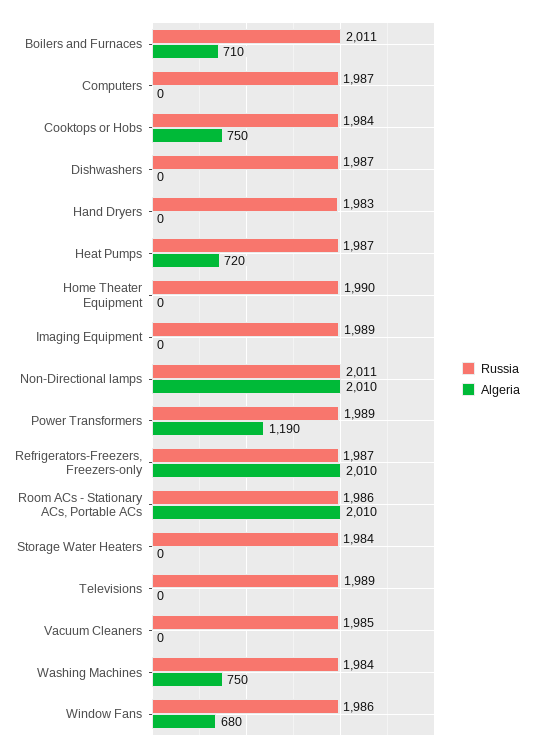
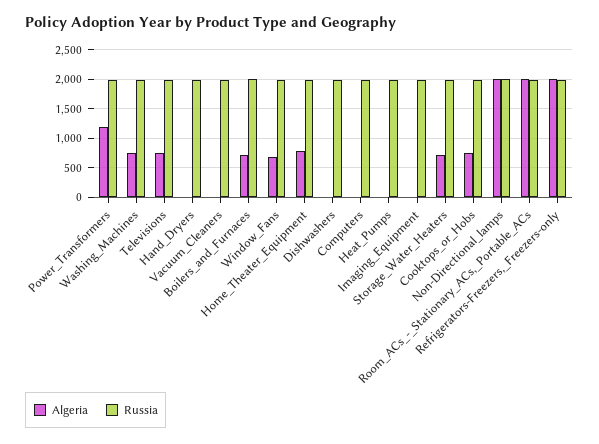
  {
    "Russia": {
      "Boilers and Furnaces": 2011,
      "Computers": 1987,
      "Cooktops or Hobs": 1984,
      "Dishwashers": 1987,
      "Hand Dryers": 1983,
      "Heat Pumps": 1987,
      "Home Theater Equipment": 1990,
      "Imaging Equipment": 1989,
      "Non-Directional lamps": 2011,
      "Power Transformers": 1989,
      "Refrigerators-Freezers, Freezers-only": 1987,
      "Room ACs - Stationary ACs, Portable ACs": 1986,
      "Storage Water Heaters": 1984,
      "Televisions": 1989,
      "Vacuum Cleaners": 1985,
      "Washing Machines": 1984,
      "Window Fans": 1986
    },
    "Algeria": {
      "Boilers and Furnaces": 710,
      "Computers": 0,
      "Cooktops or Hobs": 750,
      "Dishwashers": 0,
      "Hand Dryers": 0,
-     "Heat Pumps": 720,
+     "Heat Pumps": 0,
-     "Home Theater Equipment": 0,
+     "Home Theater Equipment": 750,
      "Imaging Equipment": 0,
      "Non-Directional lamps": 2010,
      "Power Transformers": 1190,
      "Refrigerators-Freezers, Freezers-only": 2010,
      "Room ACs - Stationary ACs, Portable ACs": 2010,
-     "Storage Water Heaters": 0,
+     "Storage Water Heaters": 750,
-     "Televisions": 0,
+     "Televisions": 750,
      "Vacuum Cleaners": 0,
      "Washing Machines": 750,
      "Window Fans": 680
    }
  }

